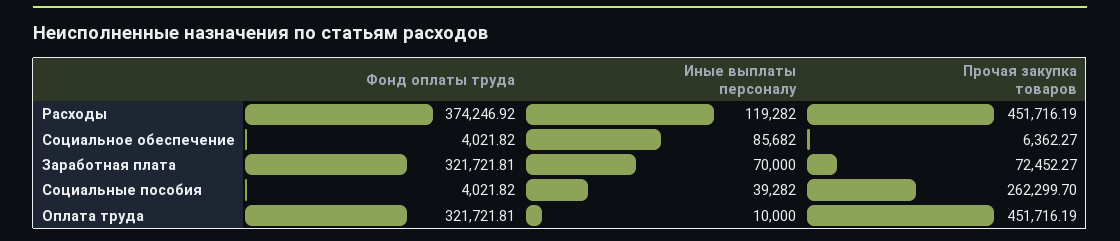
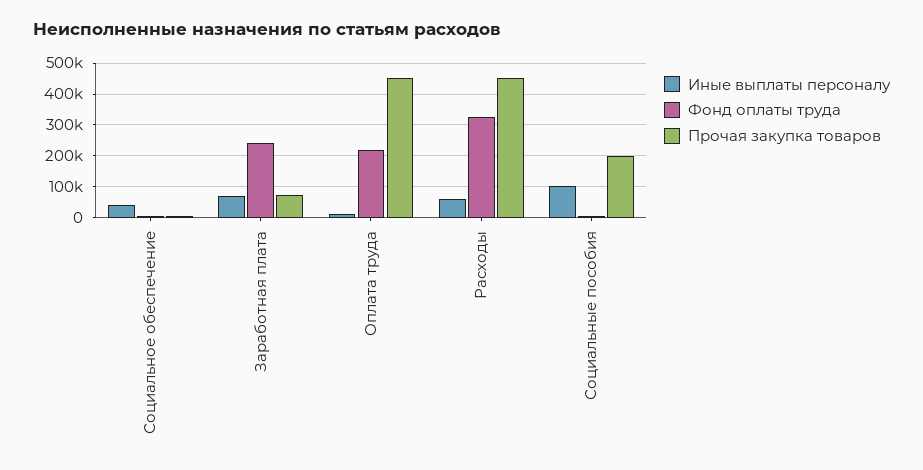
  {
    "Фонд оплаты труда": {
-     "Расходы": 374246.92,
+     "Расходы": 320000,
      "Социальное обеспечение": 4021.82,
-     "Заработная плата": 321721.81,
+     "Заработная плата": 240000,
      "Социальные пособия": 4021.82,
-     "Оплата труда": 321721.81
+     "Оплата труда": 220000
    },
    "Иные выплаты персоналу": {
-     "Расходы": 119282,
+     "Расходы": 60000,
-     "Социальное обеспечение": 85682,
+     "Социальное обеспечение": 40000,
      "Заработная плата": 70000,
-     "Социальные пособия": 39282,
+     "Социальные пособия": 100000,
      "Оплата труда": 10000
    },
    "Прочая закупка товаров": {
      "Расходы": 451716.19,
      "Социальное обеспечение": 6362.27,
      "Заработная плата": 72452.27,
-     "Социальные пособия": 262299.7,
+     "Социальные пособия": 200000,
      "Оплата труда": 451716.19
    }
  }

